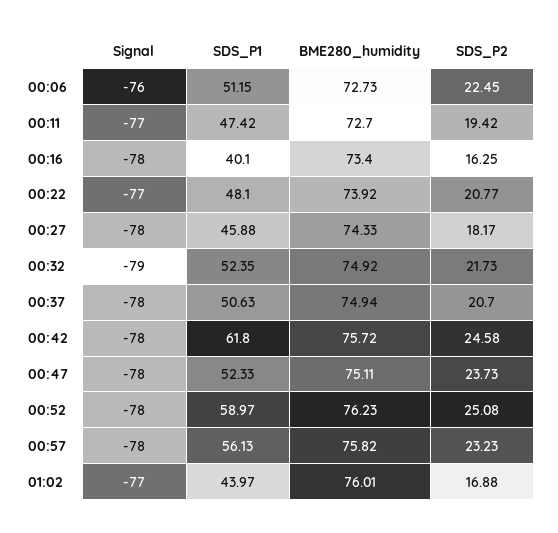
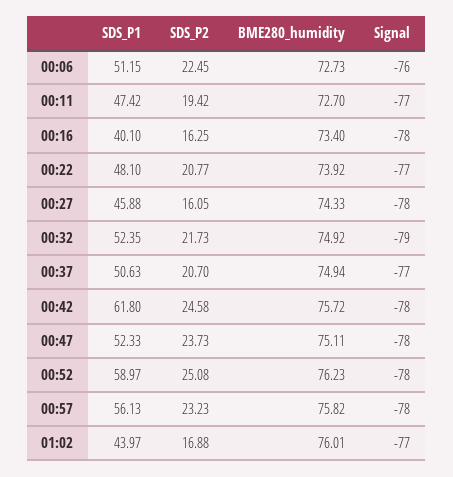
  {
    "Signal": {
      "00:06": -76,
      "00:11": -77,
      "00:16": -78,
      "00:22": -77,
      "00:27": -78,
      "00:32": -79,
-     "00:37": -78,
+     "00:37": -77,
      "00:42": -78,
      "00:47": -78,
      "00:52": -78,
      "00:57": -78,
      "01:02": -77
    },
    "SDS_P1": {
      "00:06": 51.15,
      "00:11": 47.42,
      "00:16": 40.1,
      "00:22": 48.1,
      "00:27": 45.88,
      "00:32": 52.35,
      "00:37": 50.63,
      "00:42": 61.8,
      "00:47": 52.33,
      "00:52": 58.97,
      "00:57": 56.13,
      "01:02": 43.97
    },
    "BME280_humidity": {
      "00:06": 72.73,
      "00:11": 72.7,
      "00:16": 73.4,
      "00:22": 73.92,
      "00:27": 74.33,
      "00:32": 74.92,
      "00:37": 74.94,
      "00:42": 75.72,
      "00:47": 75.11,
      "00:52": 76.23,
      "00:57": 75.82,
      "01:02": 76.01
    },
    "SDS_P2": {
      "00:06": 22.45,
      "00:11": 19.42,
      "00:16": 16.25,
      "00:22": 20.77,
-     "00:27": 18.17,
+     "00:27": 16.05,
      "00:32": 21.73,
      "00:37": 20.7,
      "00:42": 24.58,
      "00:47": 23.73,
      "00:52": 25.08,
      "00:57": 23.23,
      "01:02": 16.88
    }
  }

